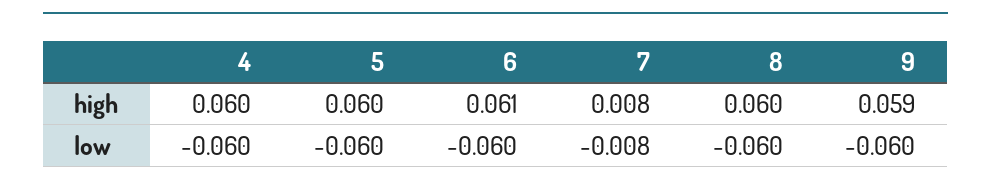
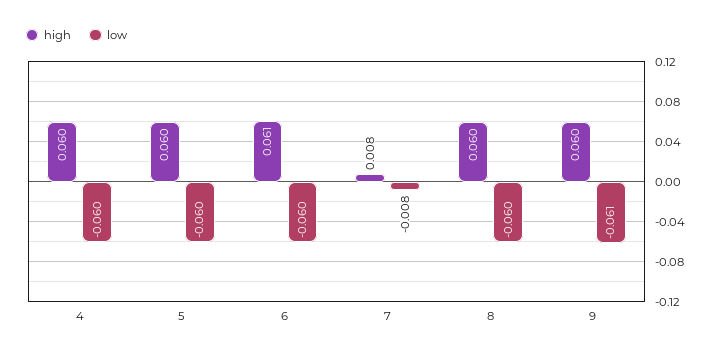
  {
    "high": {
      "4": 0.06,
      "5": 0.06,
      "6": 0.061,
      "7": 0.008,
      "8": 0.06,
-     "9": 0.059
+     "9": 0.06
    },
    "low": {
      "4": -0.06,
      "5": -0.06,
      "6": -0.06,
      "7": -0.008,
      "8": -0.06,
-     "9": -0.06
+     "9": -0.061
    }
  }

